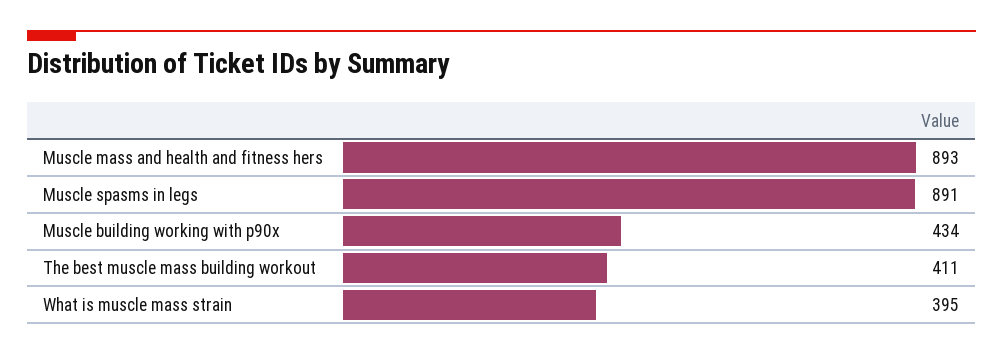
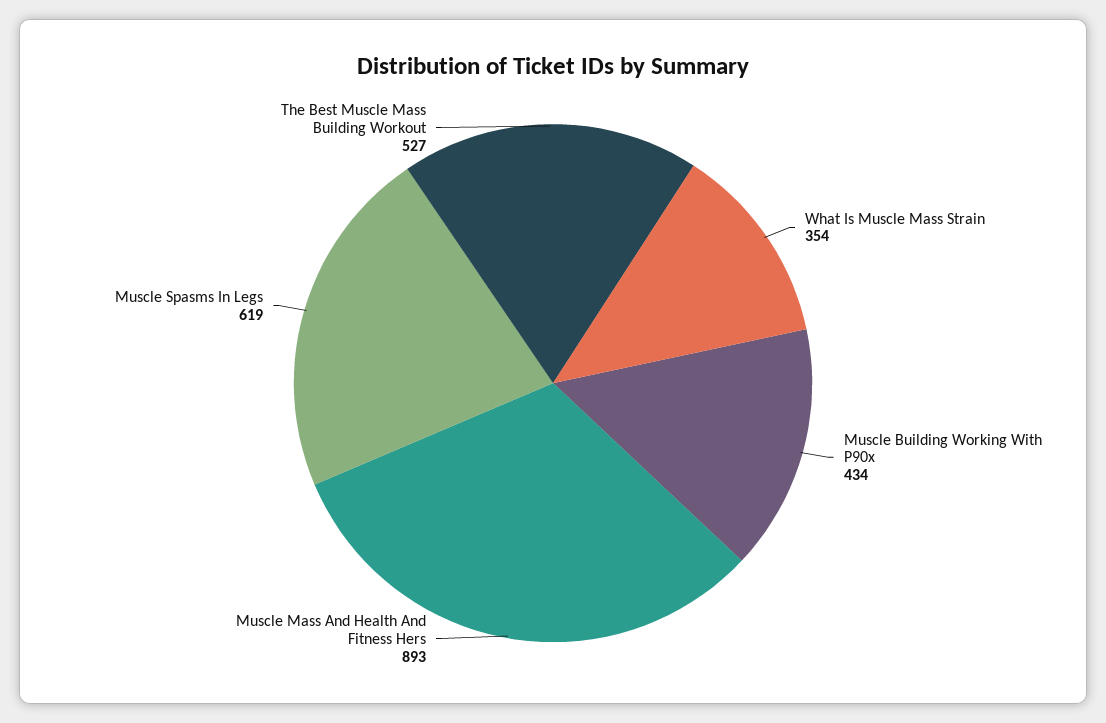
  {
    "Muscle mass and health and fitness hers": 893,
-   "Muscle spasms in legs": 891,
+   "Muscle spasms in legs": 619,
    "Muscle building working with p90x": 434,
-   "The best muscle mass building workout": 411,
+   "The best muscle mass building workout": 527,
-   "What is muscle mass strain": 395
+   "What is muscle mass strain": 354
  }

